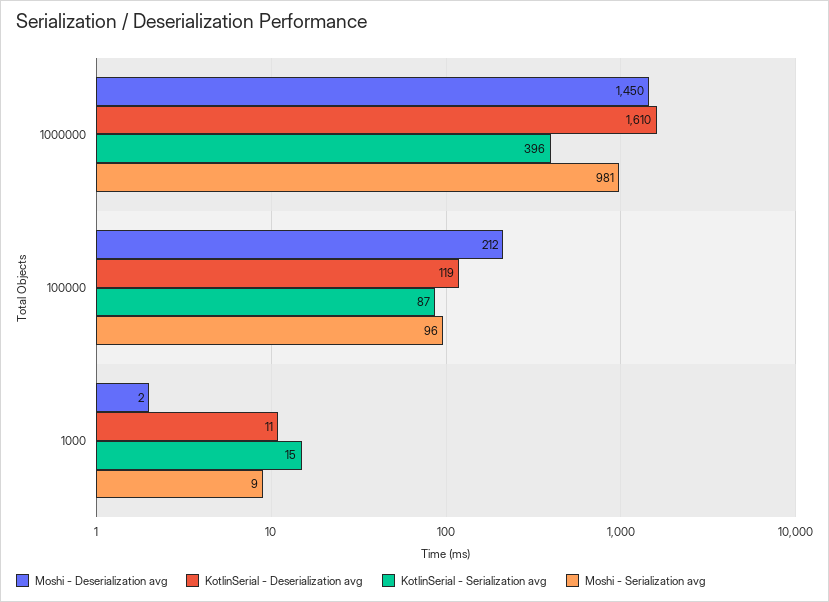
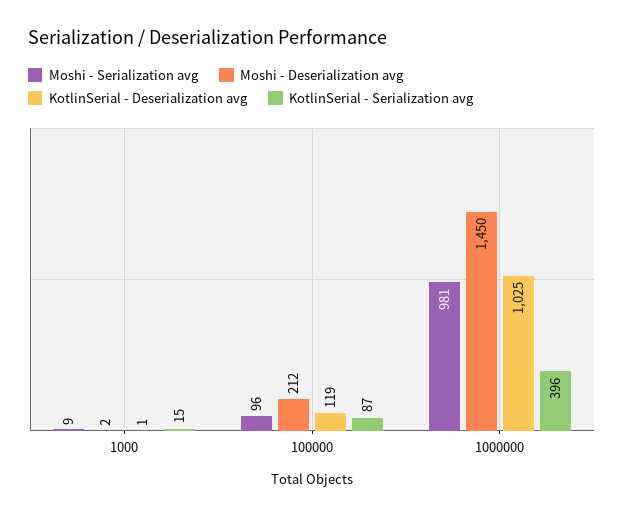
  {
    "Moshi - Deserialization avg": {
      "1000000": 1450,
      "100000": 212,
      "1000": 2
    },
    "KotlinSerial - Deserialization avg": {
-     "1000000": 1610,
+     "1000000": 1025,
      "100000": 119,
-     "1000": 11
+     "1000": 1
    },
    "KotlinSerial - Serialization avg": {
      "1000000": 396,
      "100000": 87,
      "1000": 15
    },
    "Moshi - Serialization avg": {
      "1000000": 981,
      "100000": 96,
      "1000": 9
    }
  }

